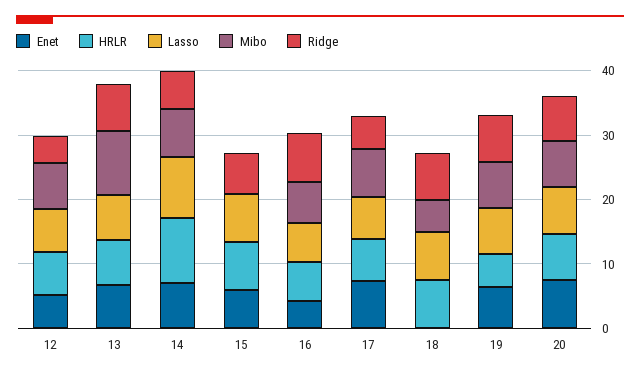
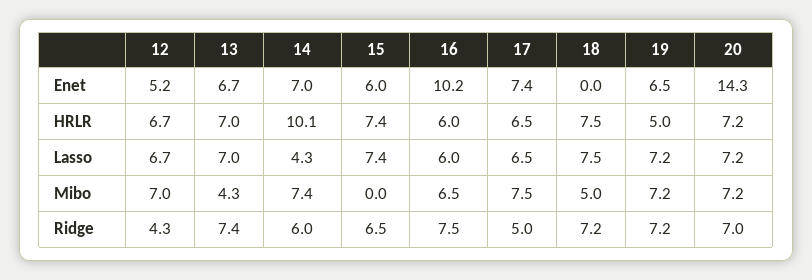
  {
    "Enet": {
      "12": 5.2,
      "13": 6.7,
      "14": 7,
      "15": 6,
-     "16": 4,
+     "16": 10.2,
      "17": 7.4,
      "18": 0,
      "19": 6.5,
-     "20": 8
+     "20": 14.3
    },
    "HRLR": {
      "12": 6.7,
      "13": 7,
      "14": 10.1,
      "15": 7.4,
      "16": 6,
      "17": 6.5,
      "18": 7.5,
      "19": 5,
      "20": 7.2
    },
    "Lasso": {
      "12": 6.7,
      "13": 7,
-     "14": 10,
+     "14": 4.3,
      "15": 7.4,
      "16": 6,
      "17": 6.5,
      "18": 7.5,
      "19": 7.2,
      "20": 7.2
    },
    "Mibo": {
      "12": 7,
-     "13": 10,
+     "13": 4.3,
      "14": 7.4,
      "15": 0,
      "16": 6.5,
      "17": 7.5,
      "18": 5,
      "19": 7.2,
      "20": 7.2
    },
    "Ridge": {
      "12": 4.3,
      "13": 7.4,
      "14": 6,
      "15": 6.5,
      "16": 7.5,
      "17": 5,
      "18": 7.2,
      "19": 7.2,
      "20": 7
    }
  }

